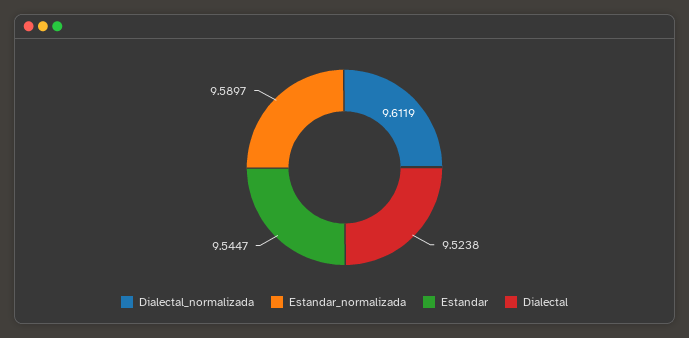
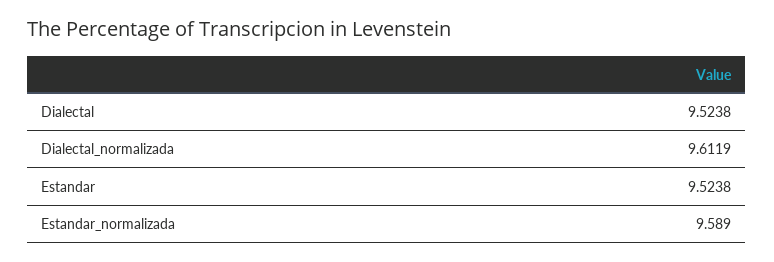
  {
    "Dialectal_normalizada": 9.6119,
-   "Estandar_normalizada": 9.5897,
+   "Estandar_normalizada": 9.589,
-   "Estandar": 9.5447,
+   "Estandar": 9.5238,
    "Dialectal": 9.5238
  }

